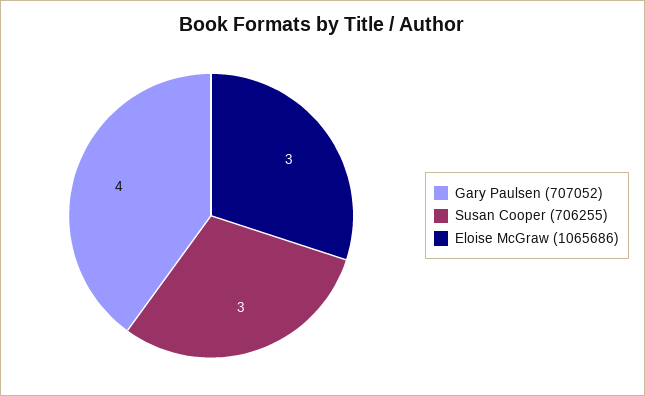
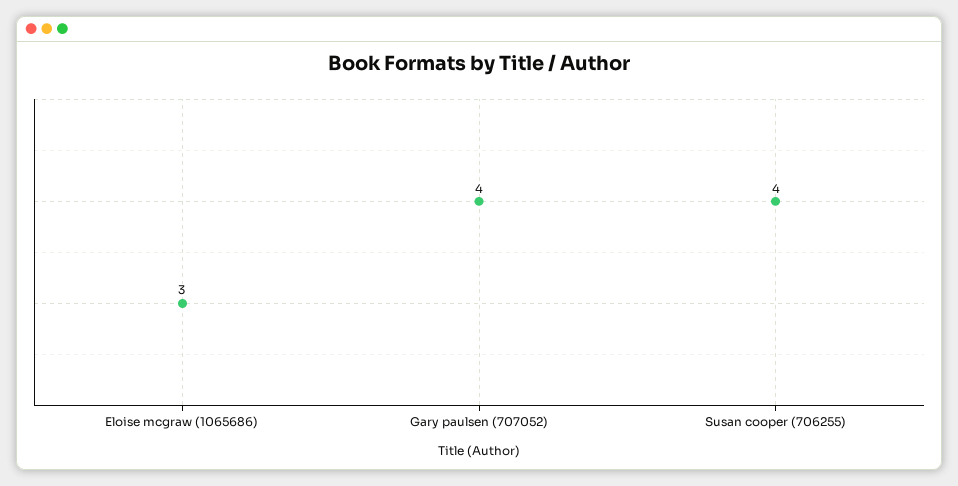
  {
    "Gary Paulsen (707052)": 4,
-   "Susan Cooper (706255)": 3,
+   "Susan Cooper (706255)": 4,
    "Eloise McGraw (1065686)": 3
  }

